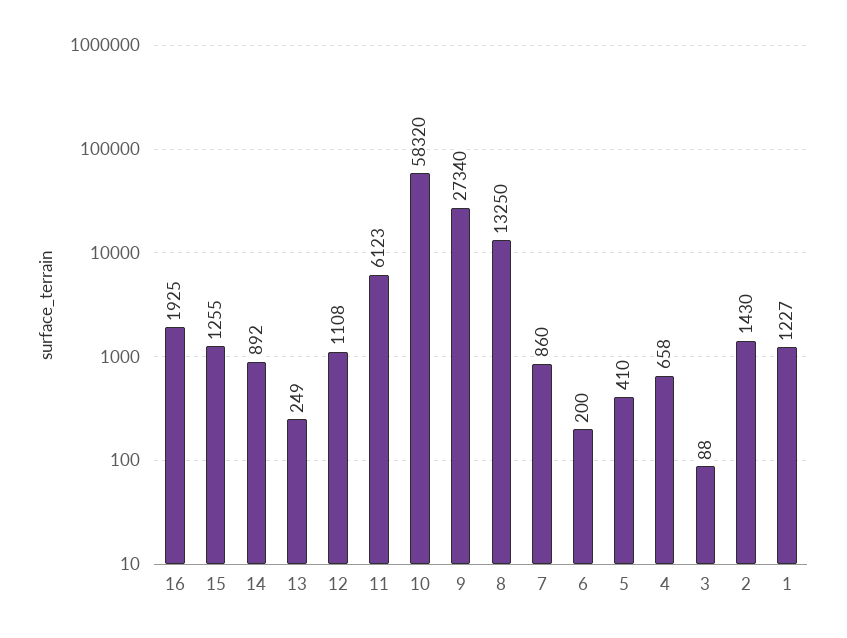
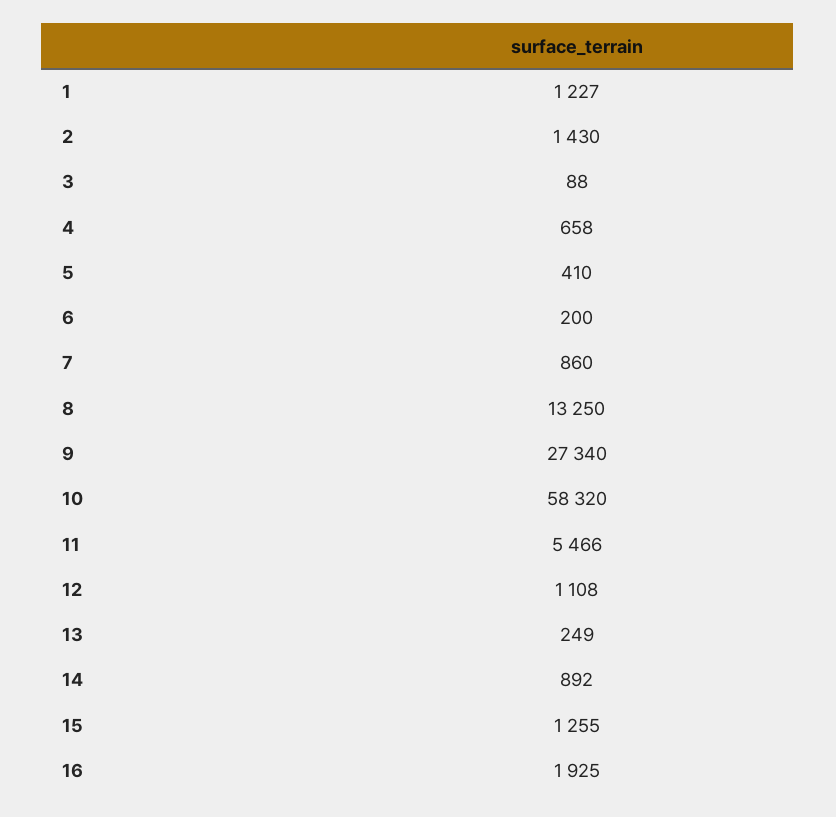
  {
    "16": 1925,
    "15": 1255,
    "14": 892,
    "13": 249,
    "12": 1108,
-   "11": 6123,
+   "11": 5466,
    "10": 58320,
    "9": 27340,
    "8": 13250,
    "7": 860,
    "6": 200,
    "5": 410,
    "4": 658,
    "3": 88,
    "2": 1430,
    "1": 1227
  }

